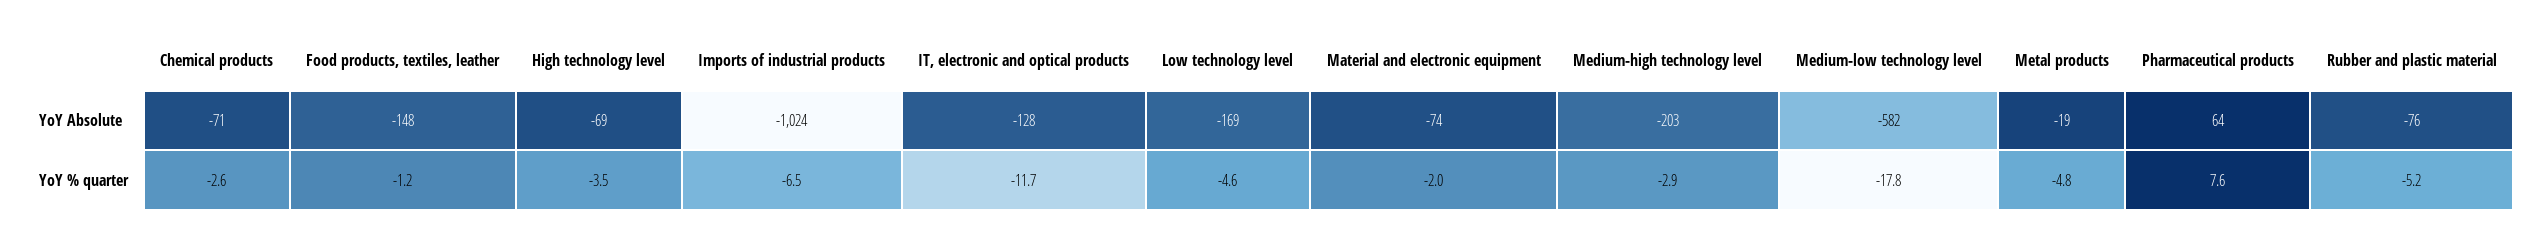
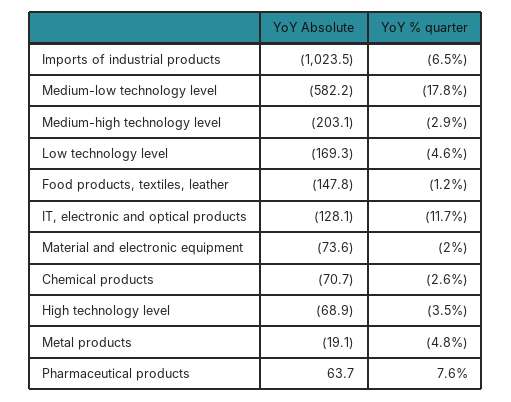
  {
    "Chemical products": {
      "YoY Absolute": -70.7,
      "YoY % quarter": -2.6
    },
    "Food products, textiles, leather": {
      "YoY Absolute": -147.8,
      "YoY % quarter": -1.2
    },
    "High technology level": {
      "YoY Absolute": -68.9,
      "YoY % quarter": -3.5
    },
    "Imports of industrial products": {
      "YoY Absolute": -1023.5,
      "YoY % quarter": -6.5
    },
    "IT, electronic and optical products": {
      "YoY Absolute": -128.1,
      "YoY % quarter": -11.7
    },
    "Low technology level": {
      "YoY Absolute": -169.3,
      "YoY % quarter": -4.6
    },
    "Material and electronic equipment": {
      "YoY Absolute": -73.6,
      "YoY % quarter": -2
    },
    "Medium-high technology level": {
      "YoY Absolute": -203.1,
      "YoY % quarter": -2.9
    },
    "Medium-low technology level": {
      "YoY Absolute": -582.2,
      "YoY % quarter": -17.8
    },
    "Metal products": {
      "YoY Absolute": -19.1,
      "YoY % quarter": -4.8
    },
    "Pharmaceutical products": {
      "YoY Absolute": 63.7,
      "YoY % quarter": 7.6
-   },
+   }
-   "Rubber and plastic material": {
-     "YoY Absolute": -76,
-     "YoY % quarter": -5.2
-   }
  }

